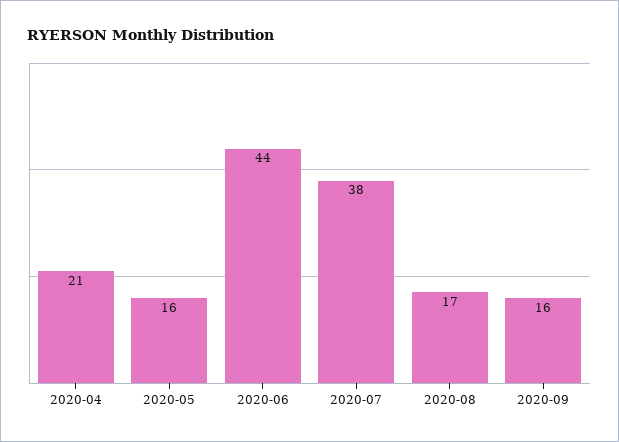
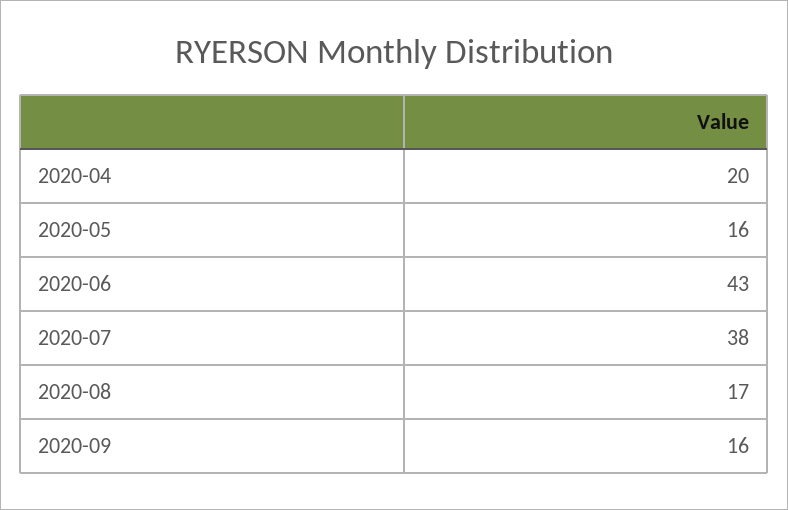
  {
-   "2020-04": 21,
+   "2020-04": 20,
    "2020-05": 16,
-   "2020-06": 44,
+   "2020-06": 43,
    "2020-07": 38,
    "2020-08": 17,
    "2020-09": 16
  }

